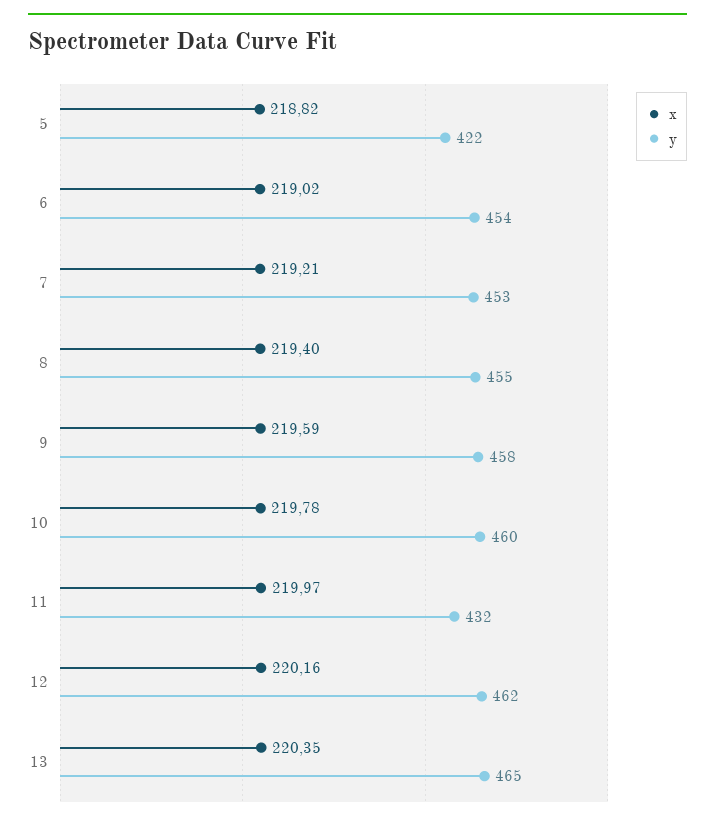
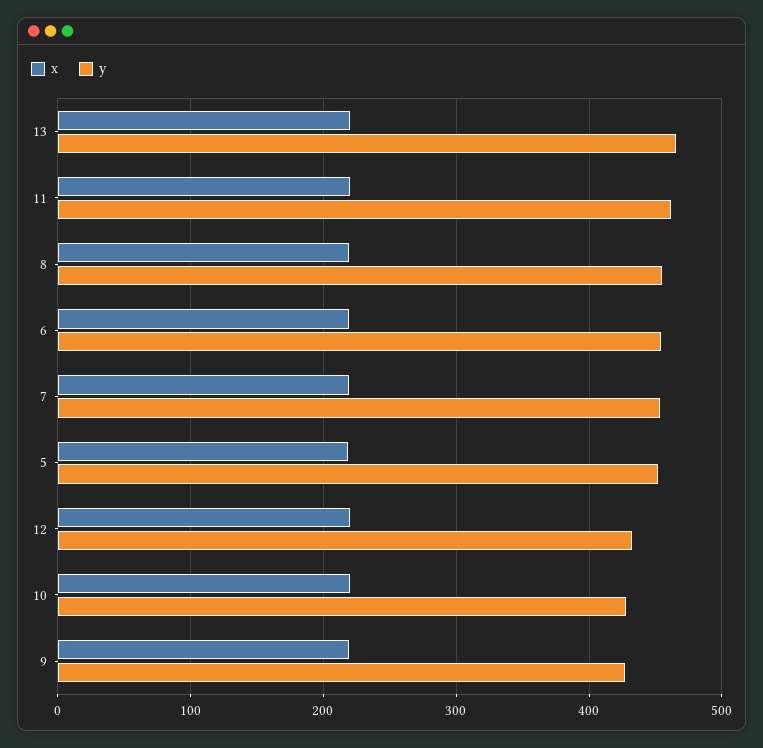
  {
    "x": {
      "5": 218.82,
      "6": 219.02,
      "7": 219.21,
      "8": 219.4,
      "9": 219.59,
      "10": 219.78,
      "11": 219.97,
      "12": 220.16,
      "13": 220.35
    },
    "y": {
-     "5": 422,
+     "5": 450,
      "6": 454,
      "7": 453,
      "8": 455,
-     "9": 458,
+     "9": 430,
-     "10": 460,
+     "10": 430,
-     "11": 432,
+     "11": 460,
-     "12": 462,
+     "12": 430,
      "13": 465
    }
  }

